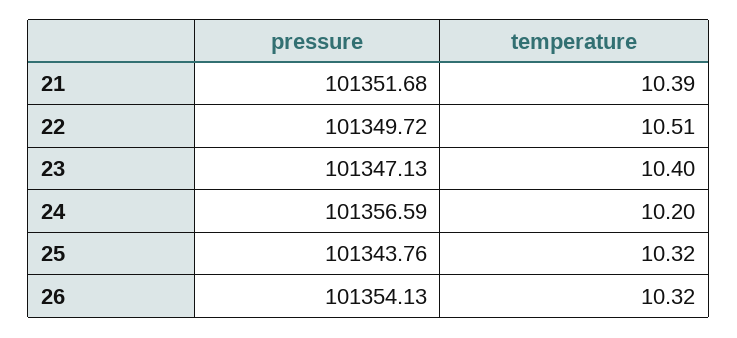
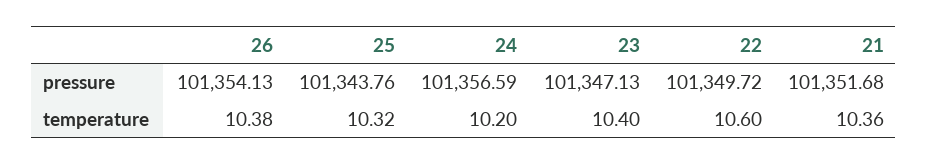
  {
    "pressure": {
      "21": 101351.68,
      "22": 101349.72,
      "23": 101347.13,
      "24": 101356.59,
      "25": 101343.76,
      "26": 101354.13
    },
    "temperature": {
-     "21": 10.39,
+     "21": 10.36,
-     "22": 10.51,
+     "22": 10.6,
      "23": 10.4,
      "24": 10.2,
      "25": 10.32,
-     "26": 10.32
+     "26": 10.38
    }
  }

